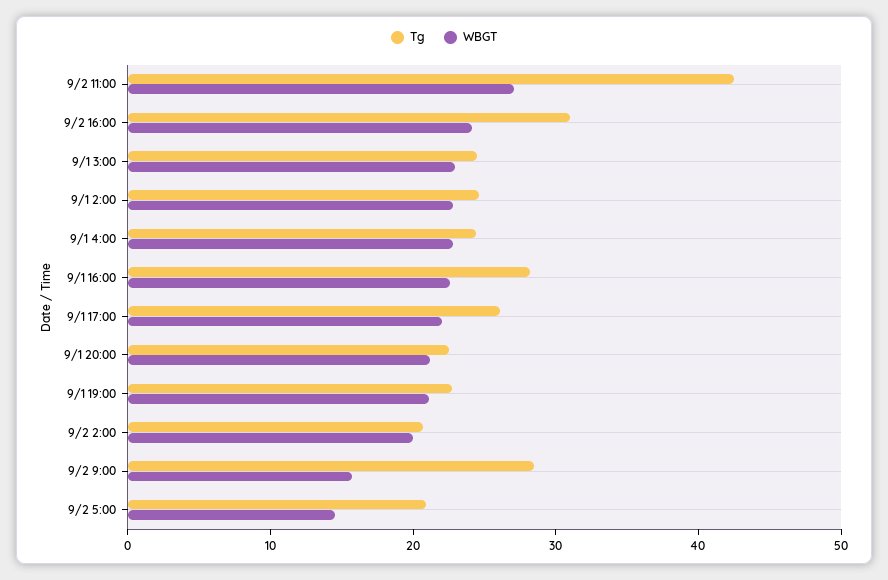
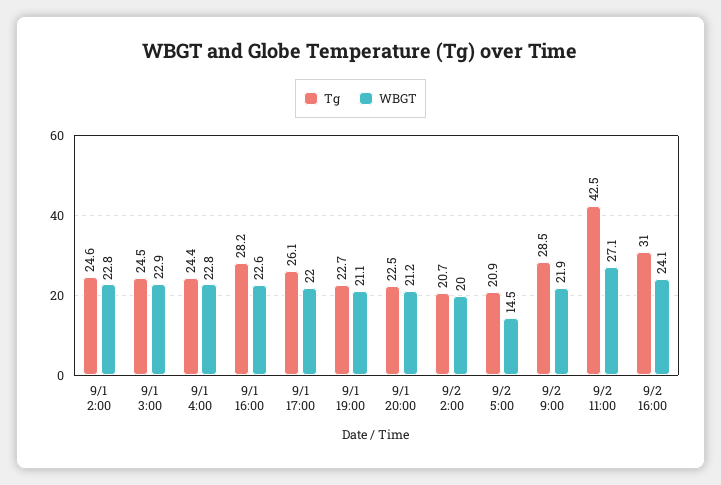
  {
    "Tg": {
      "9/2 11:00": 42.5,
      "9/2 16:00": 31,
      "9/1 3:00": 24.5,
      "9/1 2:00": 24.6,
      "9/1 4:00": 24.4,
      "9/1 16:00": 28.2,
      "9/1 17:00": 26.1,
      "9/1 20:00": 22.5,
      "9/1 19:00": 22.7,
      "9/2 2:00": 20.7,
      "9/2 9:00": 28.5,
      "9/2 5:00": 20.9
    },
    "WBGT": {
      "9/2 11:00": 27.1,
      "9/2 16:00": 24.1,
      "9/1 3:00": 22.9,
      "9/1 2:00": 22.8,
      "9/1 4:00": 22.8,
      "9/1 16:00": 22.6,
      "9/1 17:00": 22,
      "9/1 20:00": 21.2,
      "9/1 19:00": 21.1,
      "9/2 2:00": 20,
-     "9/2 9:00": 16,
+     "9/2 9:00": 21.9,
      "9/2 5:00": 14.5
    }
  }

